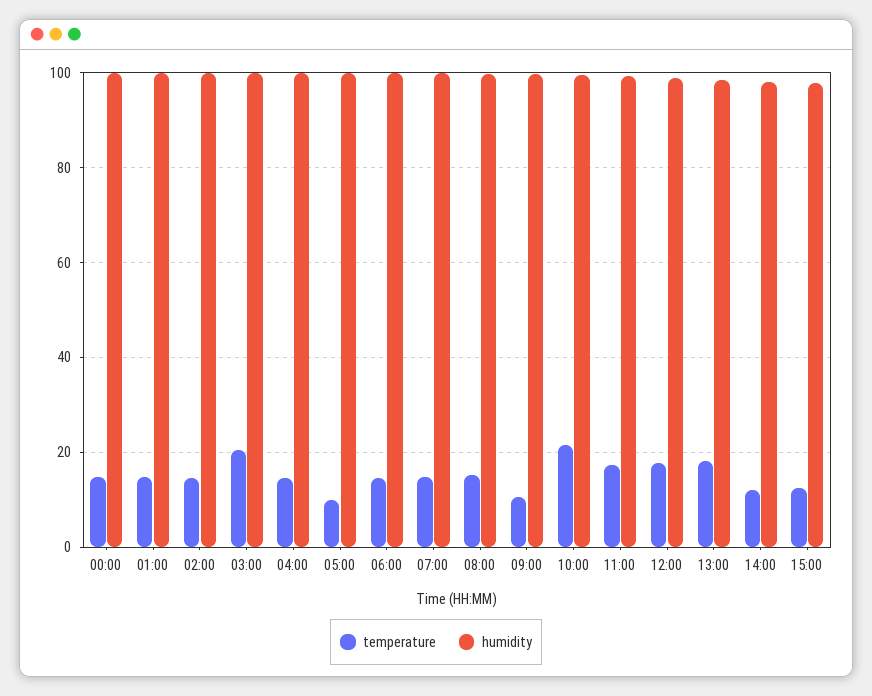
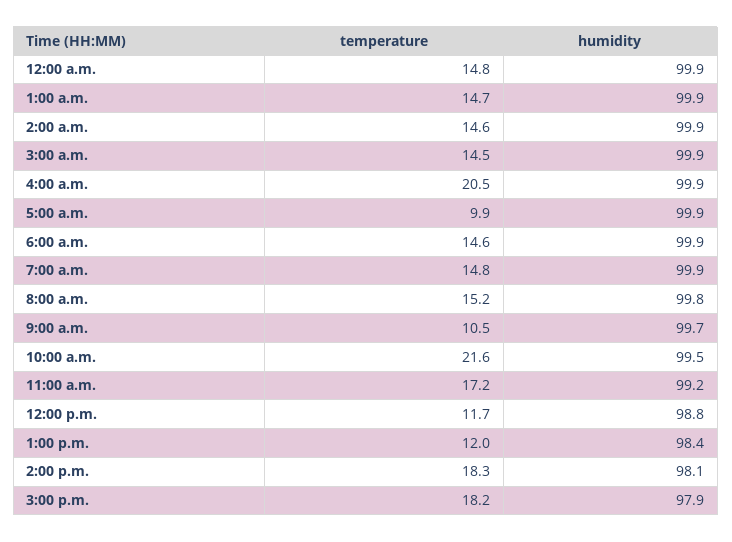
  {
    "temperature": {
      "00:00": 14.8,
      "01:00": 14.7,
      "02:00": 14.6,
-     "03:00": 20,
+     "03:00": 14.5,
-     "04:00": 14,
+     "04:00": 20.5,
      "05:00": 9.9,
      "06:00": 14.6,
      "07:00": 14.8,
      "08:00": 15.2,
      "09:00": 10.5,
      "10:00": 21.6,
      "11:00": 17.2,
-     "12:00": 18,
+     "12:00": 11.7,
-     "13:00": 18,
+     "13:00": 12,
-     "14:00": 12,
+     "14:00": 18.3,
-     "15:00": 12
+     "15:00": 18.2
    },
    "humidity": {
      "00:00": 99.9,
      "01:00": 99.9,
      "02:00": 99.9,
      "03:00": 99.9,
      "04:00": 99.9,
      "05:00": 99.9,
      "06:00": 99.9,
      "07:00": 99.9,
      "08:00": 99.8,
      "09:00": 99.7,
      "10:00": 99.5,
      "11:00": 99.2,
      "12:00": 98.8,
      "13:00": 98.4,
      "14:00": 98.1,
      "15:00": 97.9
    }
  }

